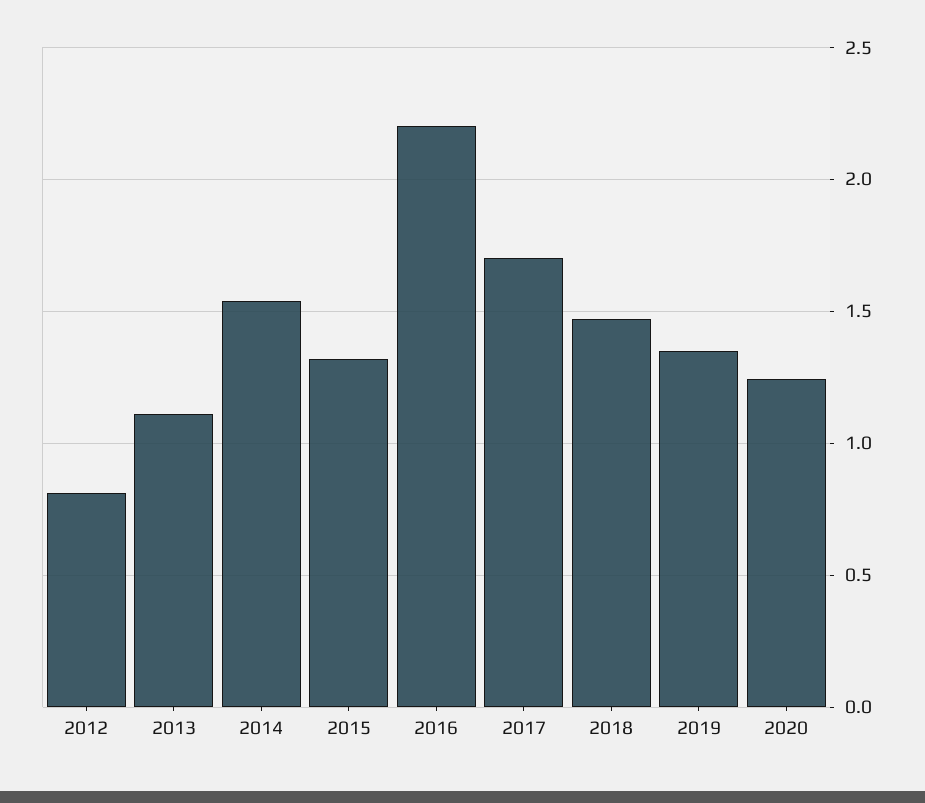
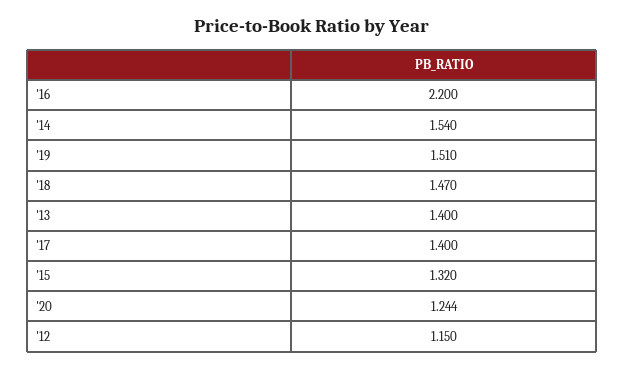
  {
-   "2012": 0.8,
+   "2012": 1.15,
-   "2013": 1.1,
+   "2013": 1.4,
    "2014": 1.54,
    "2015": 1.32,
    "2016": 2.2,
-   "2017": 1.7,
+   "2017": 1.4,
    "2018": 1.47,
-   "2019": 1.35,
+   "2019": 1.51,
    "2020": 1.244
  }

